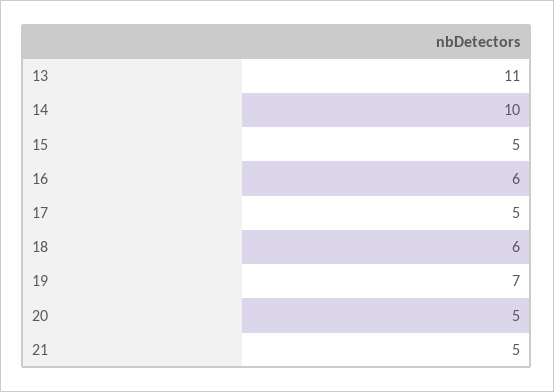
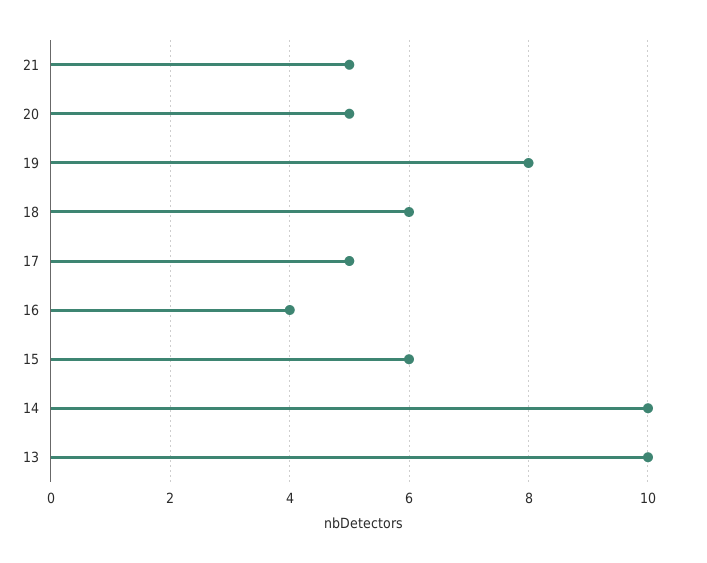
  {
-   "13": 11,
+   "13": 10,
    "14": 10,
-   "15": 5,
+   "15": 6,
-   "16": 6,
+   "16": 4,
    "17": 5,
    "18": 6,
-   "19": 7,
+   "19": 8,
    "20": 5,
    "21": 5
  }

